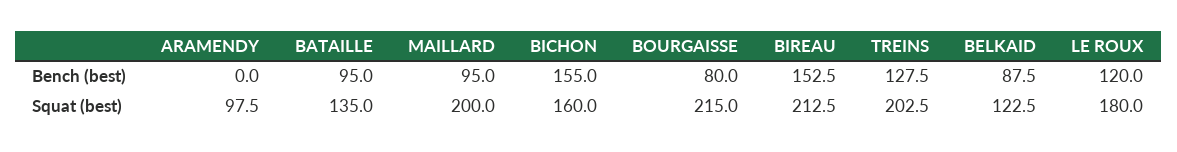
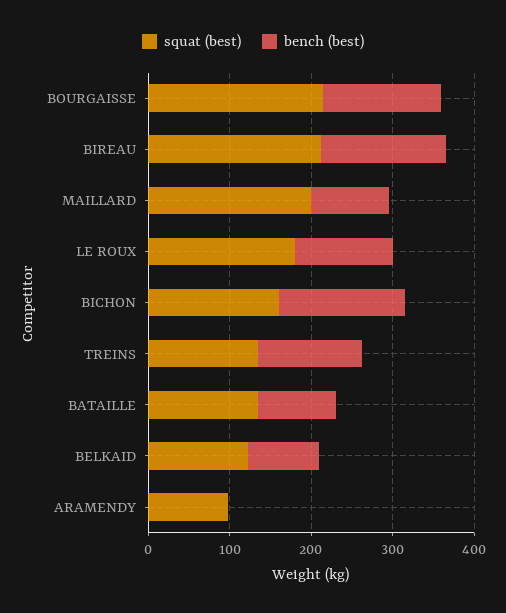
  {
    "Bench (best)": {
      "ARAMENDY": 0,
      "BATAILLE": 95,
      "MAILLARD": 95,
      "BICHON": 155,
-     "BOURGAISSE": 80,
+     "BOURGAISSE": 140,
      "BIREAU": 152.5,
      "TREINS": 127.5,
      "BELKAID": 87.5,
      "LE ROUX": 120
    },
    "Squat (best)": {
      "ARAMENDY": 97.5,
      "BATAILLE": 135,
      "MAILLARD": 200,
      "BICHON": 160,
      "BOURGAISSE": 215,
      "BIREAU": 212.5,
-     "TREINS": 202.5,
+     "TREINS": 140,
      "BELKAID": 122.5,
      "LE ROUX": 180
    }
  }

